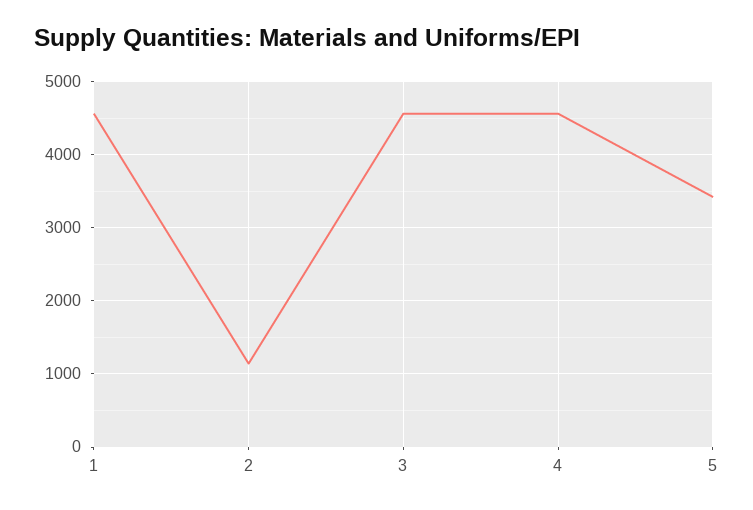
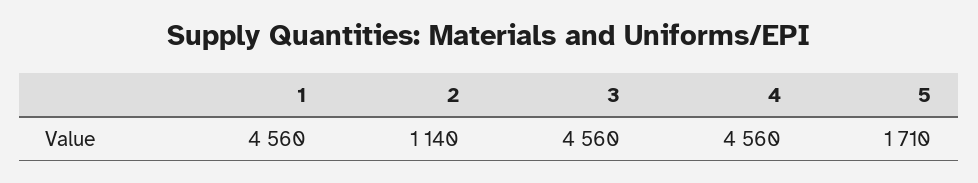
  {
    "1": 4560,
    "2": 1140,
    "3": 4560,
    "4": 4560,
-   "5": 3400
+   "5": 1710
  }

